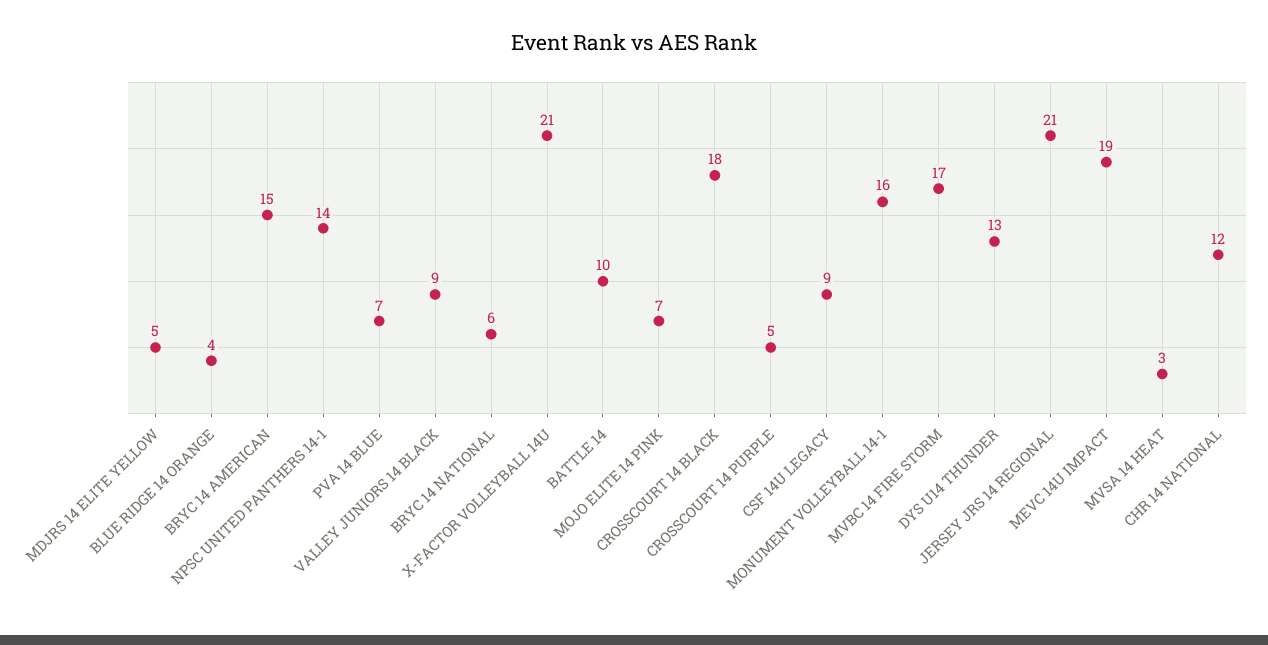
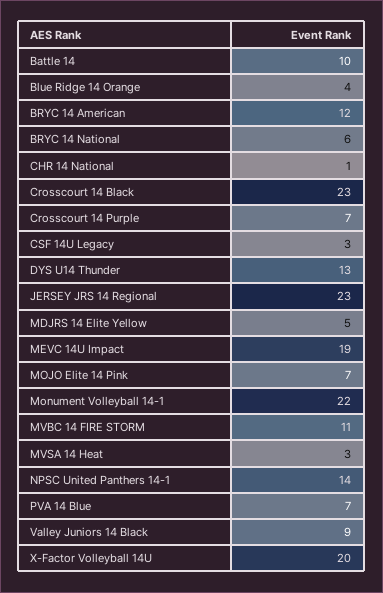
  {
    "MDJRS 14 ELITE YELLOW": 5,
    "BLUE RIDGE 14 ORANGE": 4,
-   "BRYC 14 AMERICAN": 15,
+   "BRYC 14 AMERICAN": 12,
    "NPSC UNITED PANTHERS 14-1": 14,
    "PVA 14 BLUE": 7,
    "VALLEY JUNIORS 14 BLACK": 9,
    "BRYC 14 NATIONAL": 6,
-   "X-FACTOR VOLLEYBALL 14U": 21,
+   "X-FACTOR VOLLEYBALL 14U": 20,
    "BATTLE 14": 10,
    "MOJO ELITE 14 PINK": 7,
-   "CROSSCOURT 14 BLACK": 18,
+   "CROSSCOURT 14 BLACK": 23,
-   "CROSSCOURT 14 PURPLE": 5,
+   "CROSSCOURT 14 PURPLE": 7,
-   "CSF 14U LEGACY": 9,
+   "CSF 14U LEGACY": 3,
-   "MONUMENT VOLLEYBALL 14-1": 16,
+   "MONUMENT VOLLEYBALL 14-1": 22,
-   "MVBC 14 FIRE STORM": 17,
+   "MVBC 14 FIRE STORM": 11,
    "DYS U14 THUNDER": 13,
-   "JERSEY JRS 14 REGIONAL": 21,
+   "JERSEY JRS 14 REGIONAL": 23,
    "MEVC 14U IMPACT": 19,
    "MVSA 14 HEAT": 3,
-   "CHR 14 NATIONAL": 12
+   "CHR 14 NATIONAL": 1
  }

